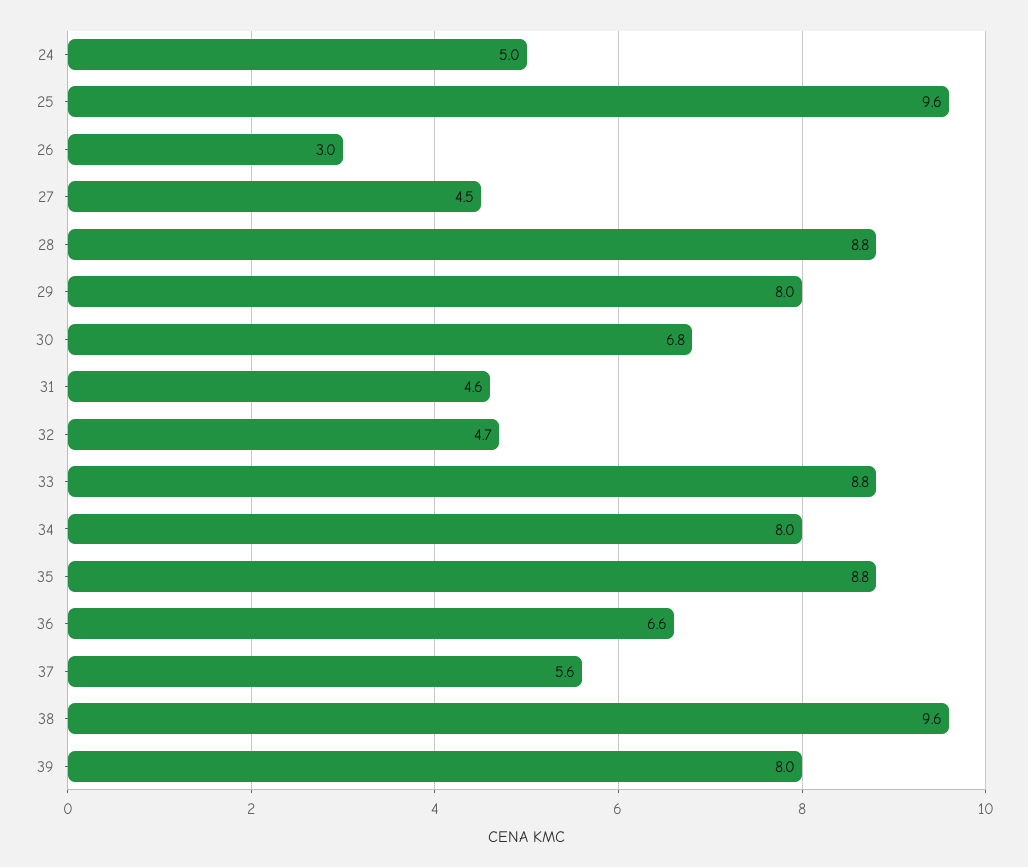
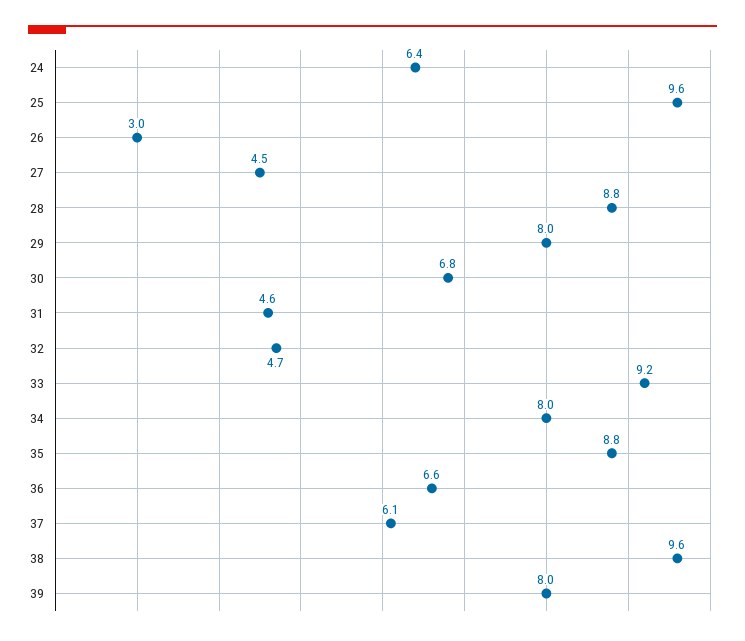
  {
-   "24": 5,
+   "24": 6.4,
    "25": 9.6,
    "26": 3,
    "27": 4.5,
    "28": 8.8,
    "29": 8,
    "30": 6.8,
    "31": 4.6,
    "32": 4.7,
-   "33": 8.8,
+   "33": 9.2,
    "34": 8,
    "35": 8.8,
    "36": 6.6,
-   "37": 5.6,
+   "37": 6.1,
    "38": 9.6,
    "39": 8
  }

